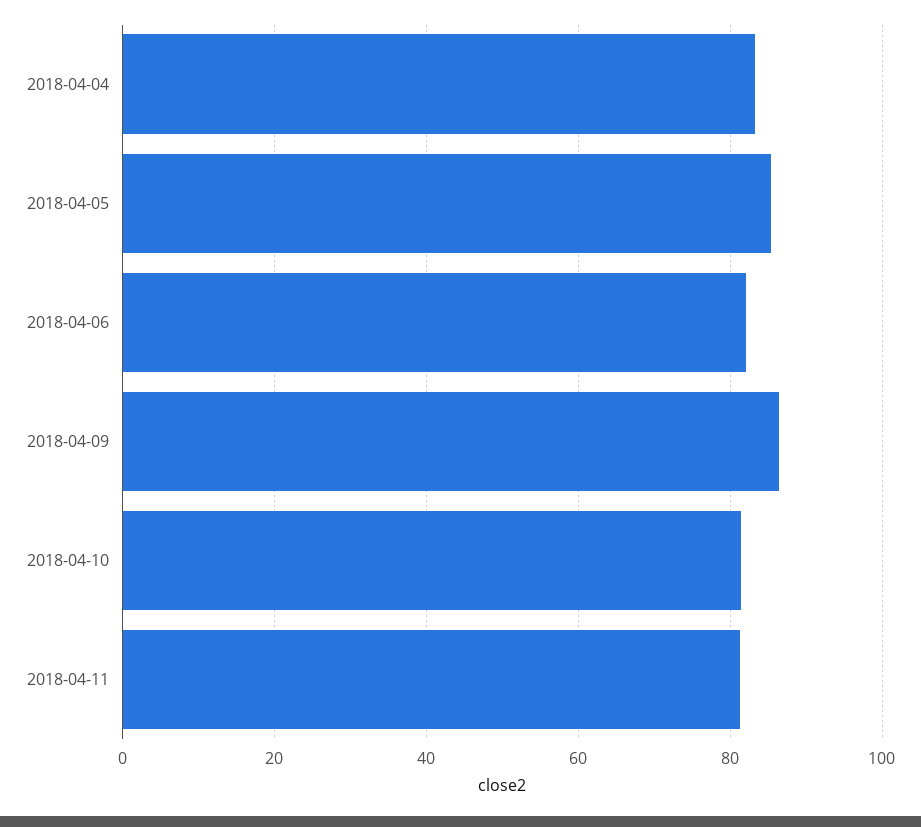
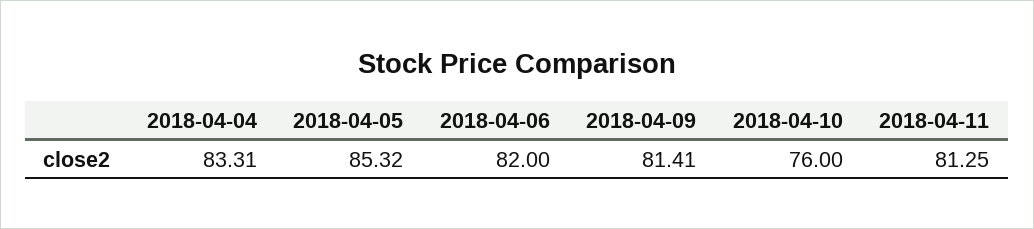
  {
    "2018-04-04": 83.31,
    "2018-04-05": 85.32,
    "2018-04-06": 82,
-   "2018-04-09": 86,
+   "2018-04-09": 81.41,
-   "2018-04-10": 82,
+   "2018-04-10": 76,
    "2018-04-11": 81.25
  }

